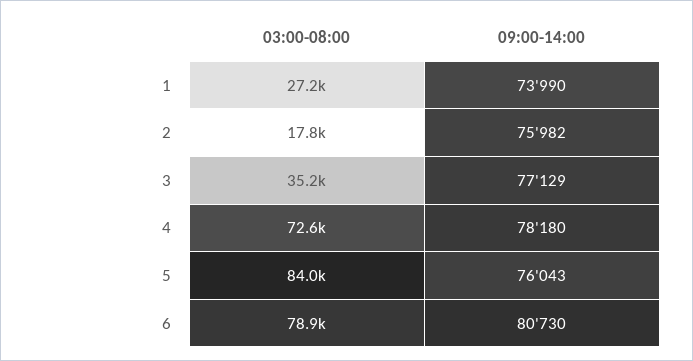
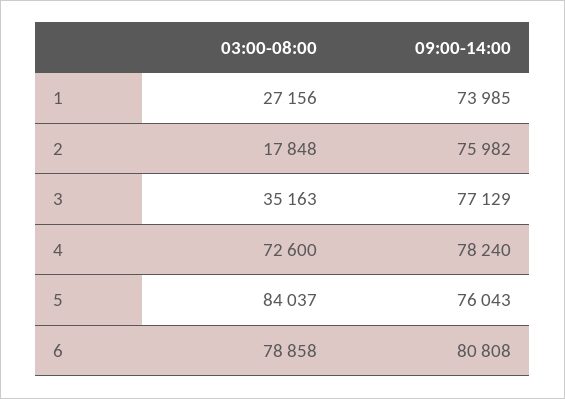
  {
    "03:00-08:00": {
      "1": 27156,
      "2": 17848,
      "3": 35163,
      "4": 72600,
      "5": 84037,
      "6": 78858
    },
    "09:00-14:00": {
-     "1": 73990,
+     "1": 73985,
      "2": 75982,
      "3": 77129,
-     "4": 78180,
+     "4": 78240,
      "5": 76043,
-     "6": 80730
+     "6": 80808
    }
  }

